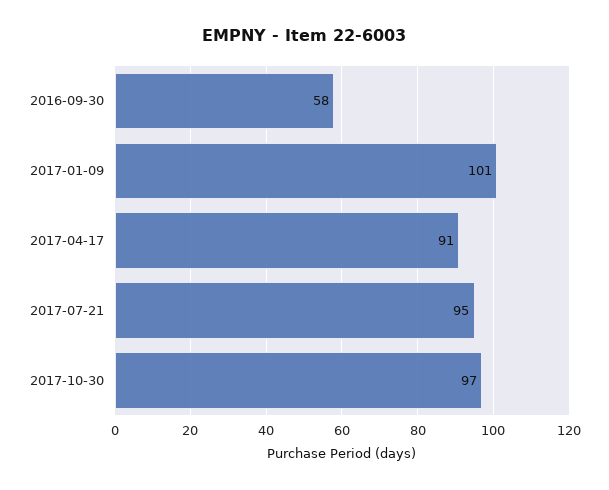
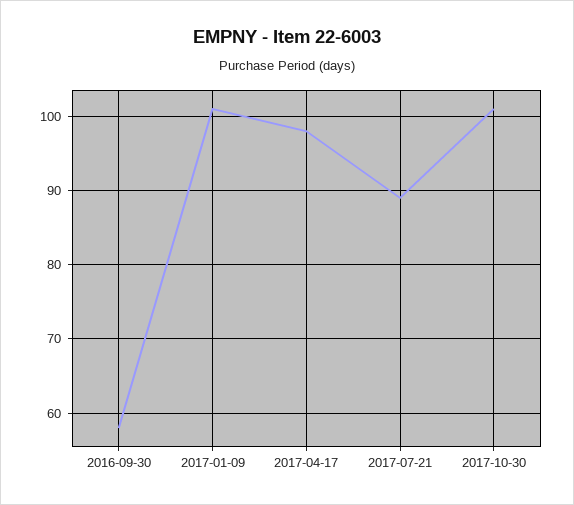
  {
    "2016-09-30": 58,
    "2017-01-09": 101,
-   "2017-04-17": 91,
+   "2017-04-17": 98,
-   "2017-07-21": 95,
+   "2017-07-21": 89,
-   "2017-10-30": 97
+   "2017-10-30": 101
  }

